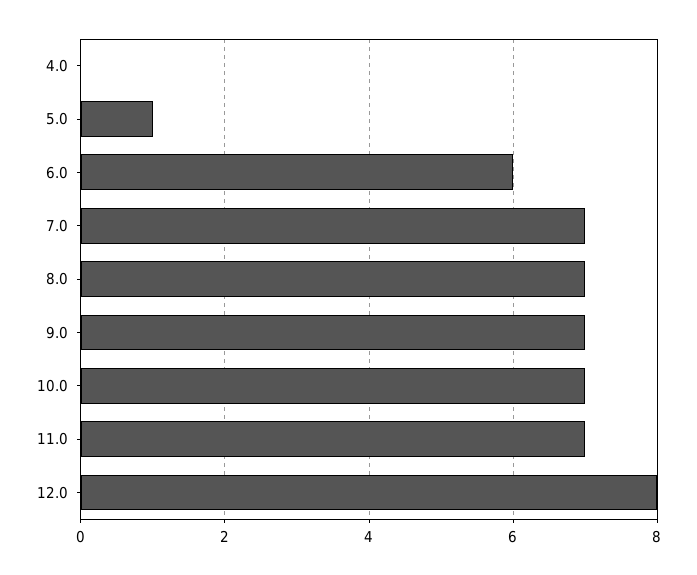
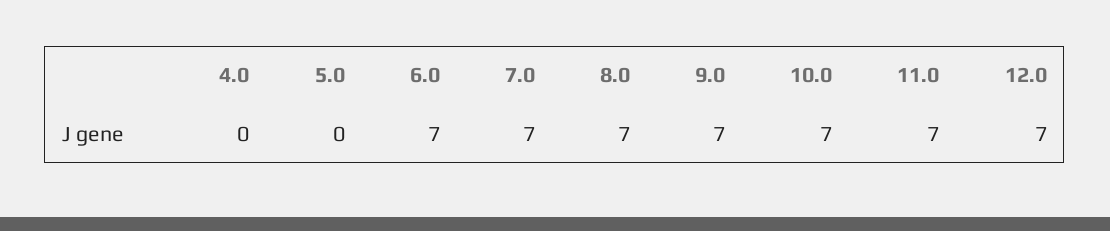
  {
    "4.0": 0,
-   "5.0": 1,
+   "5.0": 0,
-   "6.0": 6,
+   "6.0": 7,
    "7.0": 7,
    "8.0": 7,
    "9.0": 7,
    "10.0": 7,
    "11.0": 7,
-   "12.0": 8
+   "12.0": 7
  }

